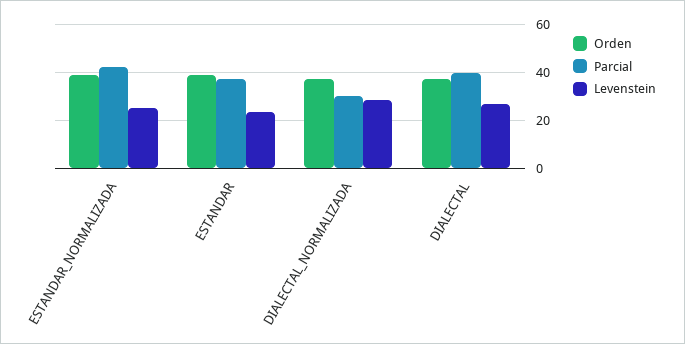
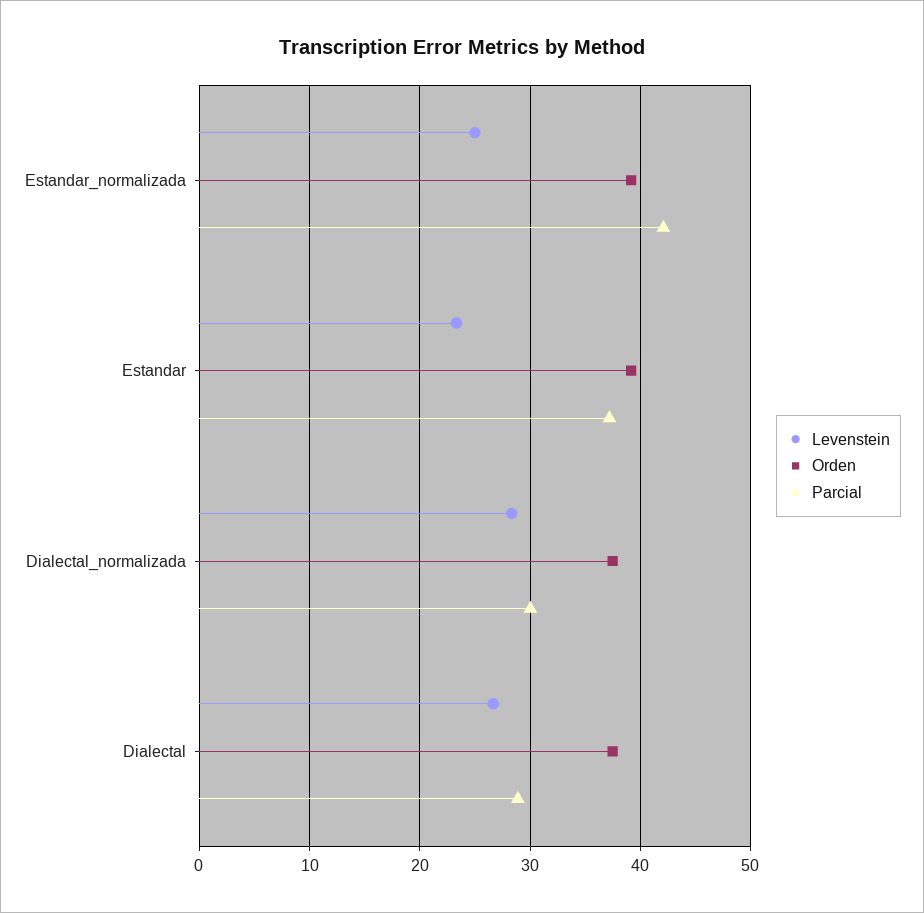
  {
    "Orden": {
      "ESTANDAR_NORMALIZADA": 39,
      "ESTANDAR": 39,
      "DIALECTAL_NORMALIZADA": 38,
      "DIALECTAL": 38
    },
    "Parcial": {
      "ESTANDAR_NORMALIZADA": 42,
      "ESTANDAR": 37,
      "DIALECTAL_NORMALIZADA": 30,
-     "DIALECTAL": 40
+     "DIALECTAL": 29
    },
    "Levenstein": {
      "ESTANDAR_NORMALIZADA": 25,
      "ESTANDAR": 23,
      "DIALECTAL_NORMALIZADA": 28,
      "DIALECTAL": 27
    }
  }

